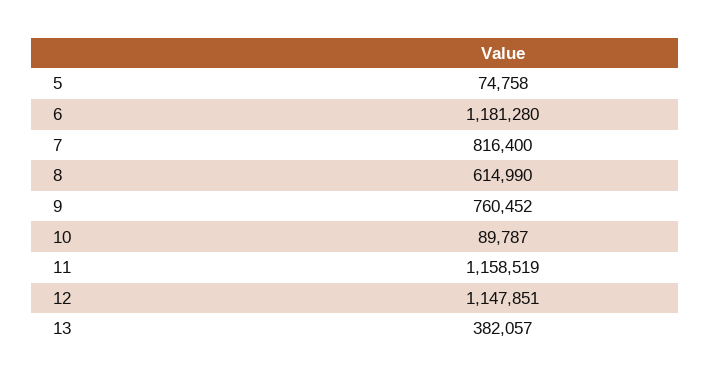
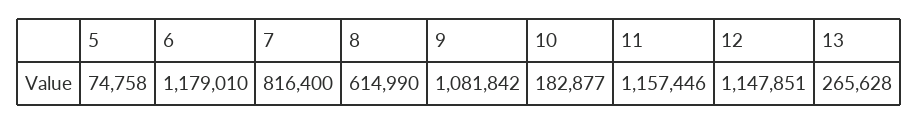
  {
    "5": 74758,
-   "6": 1181280,
+   "6": 1179010,
    "7": 816400,
    "8": 614990,
-   "9": 760452,
+   "9": 1081842,
-   "10": 89787,
+   "10": 182877,
-   "11": 1158519,
+   "11": 1157446,
    "12": 1147851,
-   "13": 382057
+   "13": 265628
  }

